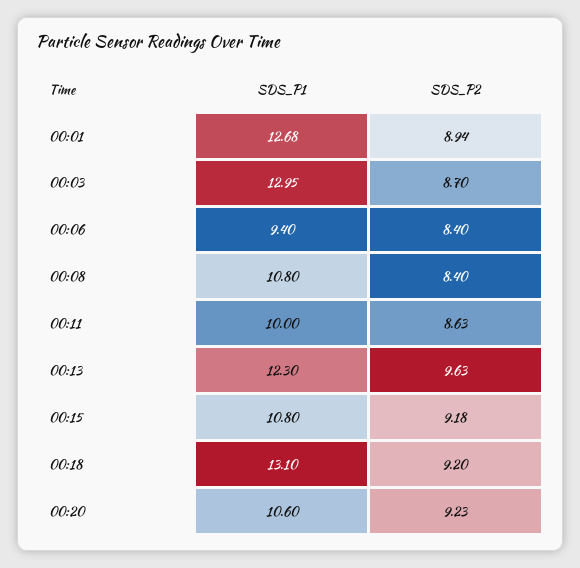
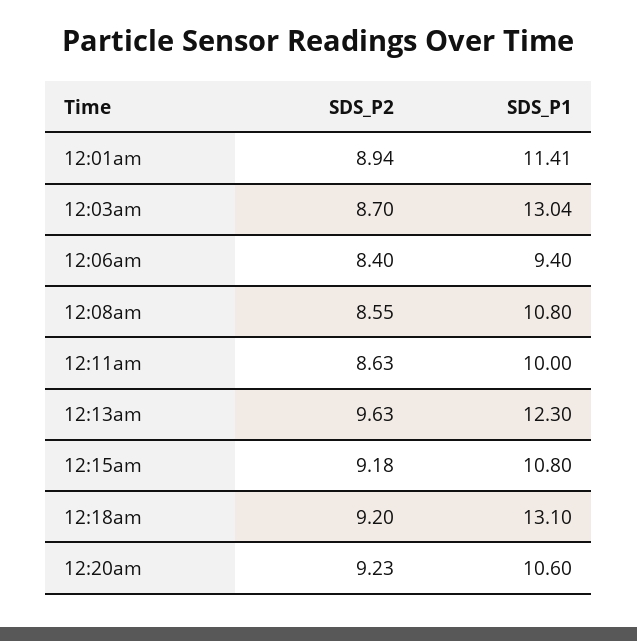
  {
    "SDS_P1": {
-     "00:01": 12.68,
+     "00:01": 11.41,
-     "00:03": 12.95,
+     "00:03": 13.04,
      "00:06": 9.4,
      "00:08": 10.8,
      "00:11": 10,
      "00:13": 12.3,
      "00:15": 10.8,
      "00:18": 13.1,
      "00:20": 10.6
    },
    "SDS_P2": {
      "00:01": 8.94,
      "00:03": 8.7,
      "00:06": 8.4,
-     "00:08": 8.4,
+     "00:08": 8.55,
      "00:11": 8.63,
      "00:13": 9.63,
      "00:15": 9.18,
      "00:18": 9.2,
      "00:20": 9.23
    }
  }

